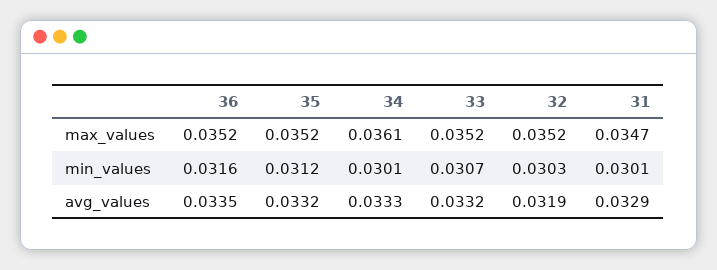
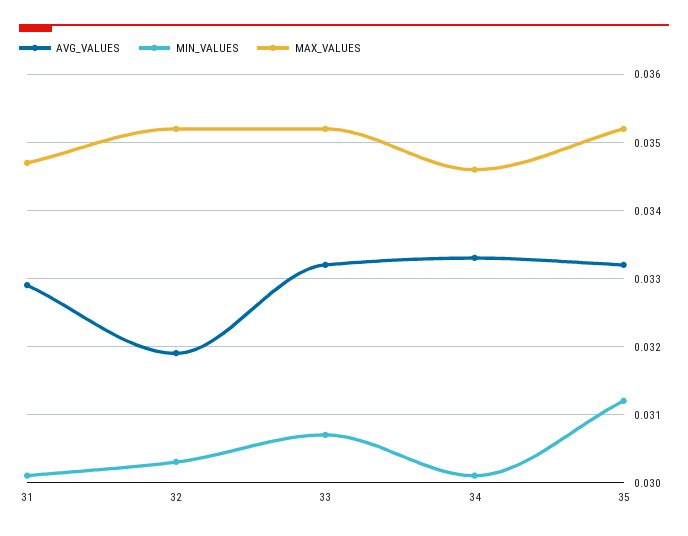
  {
    "max_values": {
-     "36": 0.0352,
      "35": 0.0352,
-     "34": 0.0361,
+     "34": 0.0346,
      "33": 0.0352,
      "32": 0.0352,
      "31": 0.0347
    },
    "min_values": {
-     "36": 0.0316,
      "35": 0.0312,
      "34": 0.0301,
      "33": 0.0307,
      "32": 0.0303,
      "31": 0.0301
    },
    "avg_values": {
-     "36": 0.0335,
      "35": 0.0332,
      "34": 0.0333,
      "33": 0.0332,
      "32": 0.0319,
      "31": 0.0329
    }
  }

